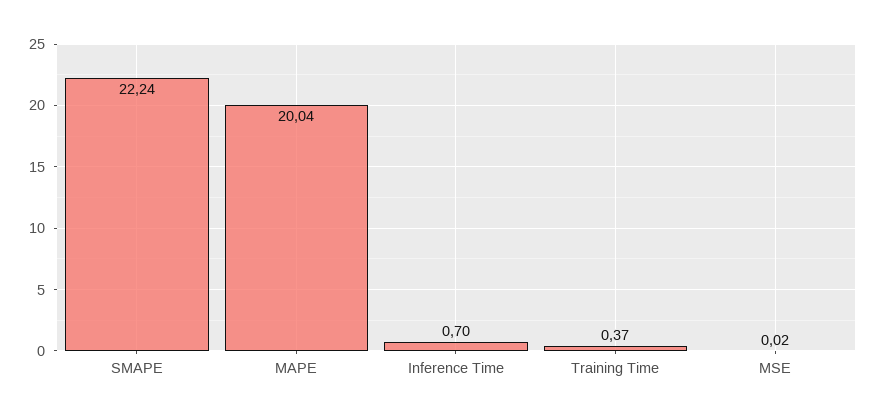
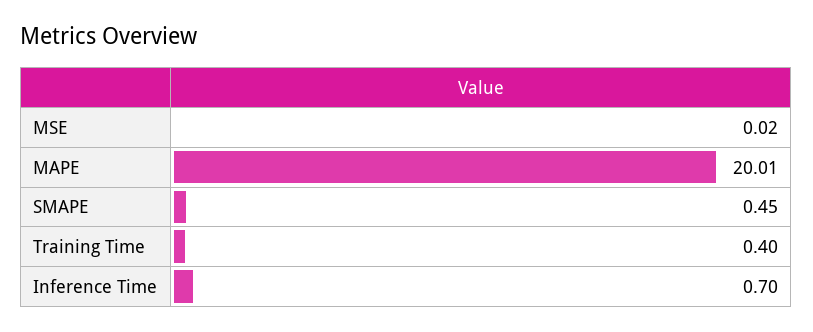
  {
-   "SMAPE": 22.24,
+   "SMAPE": 0.45,
-   "MAPE": 20.04,
+   "MAPE": 20.01,
    "Inference Time": 0.7,
-   "Training Time": 0.37,
+   "Training Time": 0.4,
    "MSE": 0.02
  }

